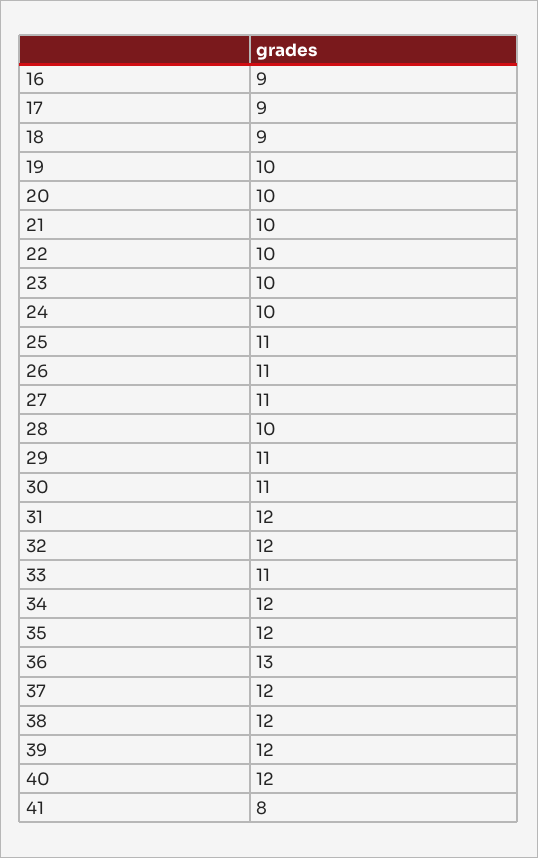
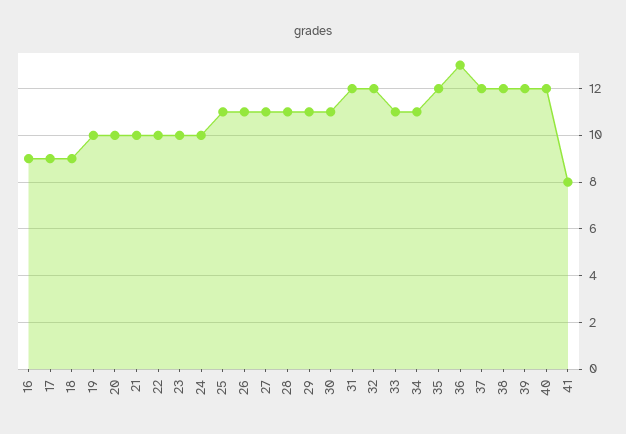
  {
    "16": 9,
    "17": 9,
    "18": 9,
    "19": 10,
    "20": 10,
    "21": 10,
    "22": 10,
    "23": 10,
    "24": 10,
    "25": 11,
    "26": 11,
    "27": 11,
-   "28": 10,
+   "28": 11,
    "29": 11,
    "30": 11,
    "31": 12,
    "32": 12,
    "33": 11,
-   "34": 12,
+   "34": 11,
    "35": 12,
    "36": 13,
    "37": 12,
    "38": 12,
    "39": 12,
    "40": 12,
    "41": 8
  }

